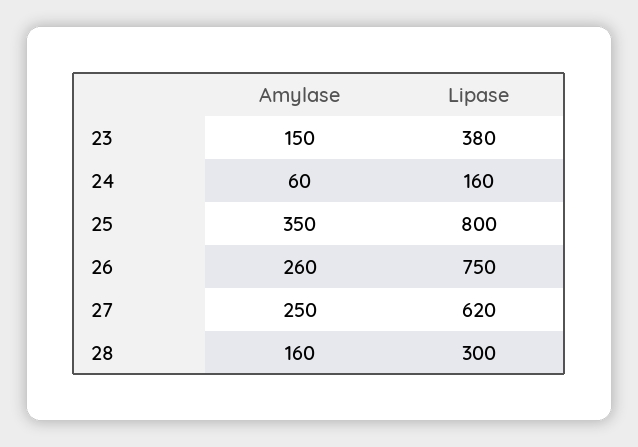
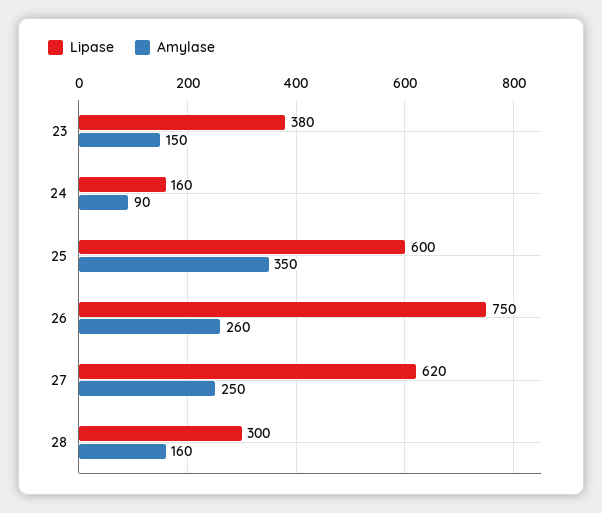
  {
    "Amylase": {
      "23": 150,
-     "24": 60,
+     "24": 90,
      "25": 350,
      "26": 260,
      "27": 250,
      "28": 160
    },
    "Lipase": {
      "23": 380,
      "24": 160,
-     "25": 800,
+     "25": 600,
      "26": 750,
      "27": 620,
      "28": 300
    }
  }

